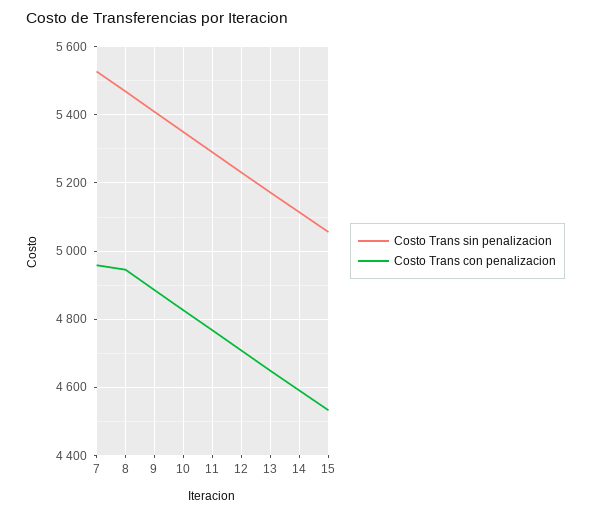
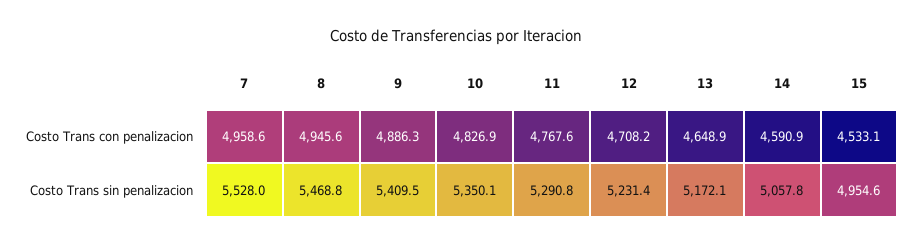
  {
    "Costo Trans sin penalizacion": {
      "7": 5528,
      "8": 5468.8,
      "9": 5409.5,
      "10": 5350.1,
      "11": 5290.8,
      "12": 5231.4,
      "13": 5172.1,
-     "14": 5120,
+     "14": 5057.8,
-     "15": 5060
+     "15": 4954.6
    },
    "Costo Trans con penalizacion": {
      "7": 4958.6,
      "8": 4945.6,
      "9": 4886.3,
      "10": 4826.9,
      "11": 4767.6,
      "12": 4708.2,
      "13": 4648.9,
      "14": 4590.9,
      "15": 4533.1
    }
  }

